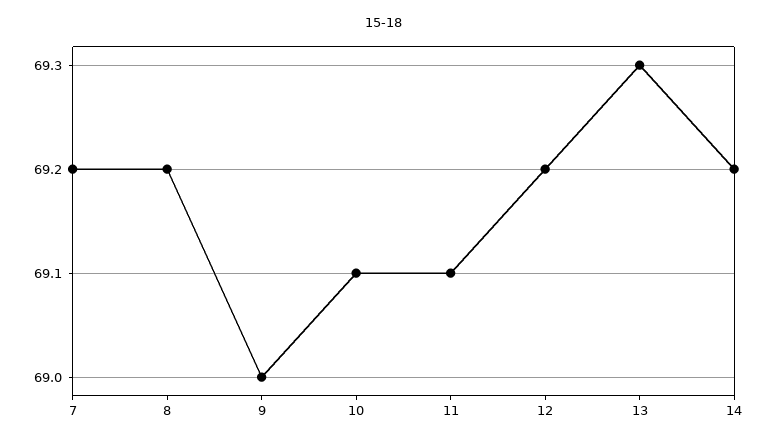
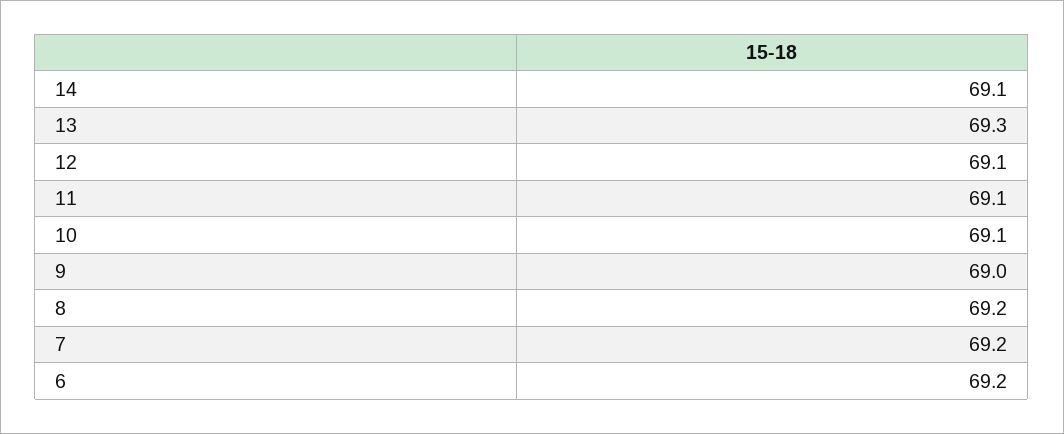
  {
    "7": 69.2,
    "8": 69.2,
    "9": 69,
    "10": 69.1,
    "11": 69.1,
-   "12": 69.2,
+   "12": 69.1,
    "13": 69.3,
-   "14": 69.2
+   "14": 69.1,
+   "6": 69.2
  }

